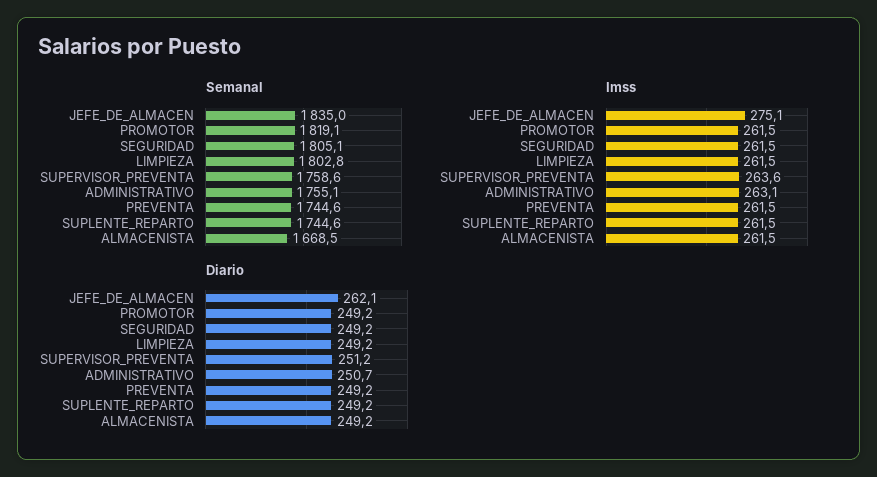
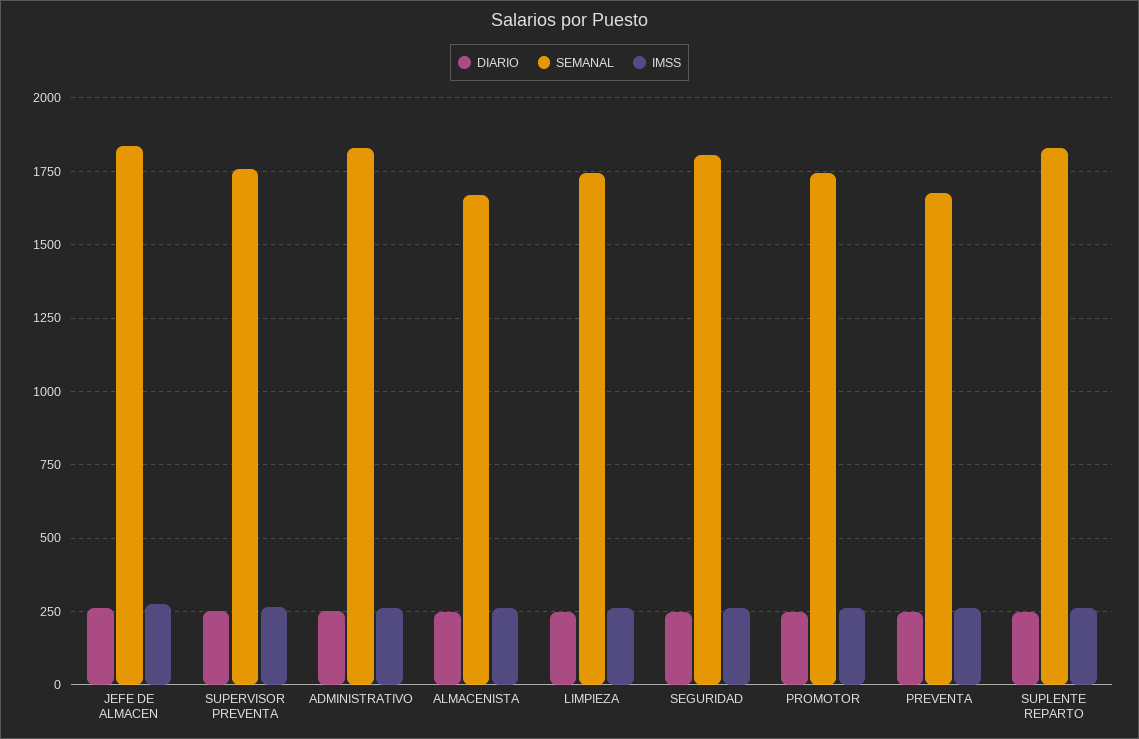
  {
    "Semanal": {
      "JEFE_DE_ALMACEN": 1835,
-     "PROMOTOR": 1819.1,
+     "PROMOTOR": 1750,
      "SEGURIDAD": 1805.1,
-     "LIMPIEZA": 1802.8,
+     "LIMPIEZA": 1750,
      "SUPERVISOR_PREVENTA": 1758.6,
-     "ADMINISTRATIVO": 1755.1,
+     "ADMINISTRATIVO": 1825,
-     "PREVENTA": 1744.6,
+     "PREVENTA": 1675,
-     "SUPLENTE_REPARTO": 1744.6,
+     "SUPLENTE_REPARTO": 1825,
      "ALMACENISTA": 1668.5
    },
    "Imss": {
      "JEFE_DE_ALMACEN": 275.1,
      "PROMOTOR": 261.5,
      "SEGURIDAD": 261.5,
      "LIMPIEZA": 261.5,
      "SUPERVISOR_PREVENTA": 263.6,
      "ADMINISTRATIVO": 263.1,
      "PREVENTA": 261.5,
      "SUPLENTE_REPARTO": 261.5,
      "ALMACENISTA": 261.5
    },
    "Diario": {
      "JEFE_DE_ALMACEN": 262.1,
      "PROMOTOR": 249.2,
      "SEGURIDAD": 249.2,
      "LIMPIEZA": 249.2,
      "SUPERVISOR_PREVENTA": 251.2,
      "ADMINISTRATIVO": 250.7,
      "PREVENTA": 249.2,
      "SUPLENTE_REPARTO": 249.2,
      "ALMACENISTA": 249.2
    }
  }

